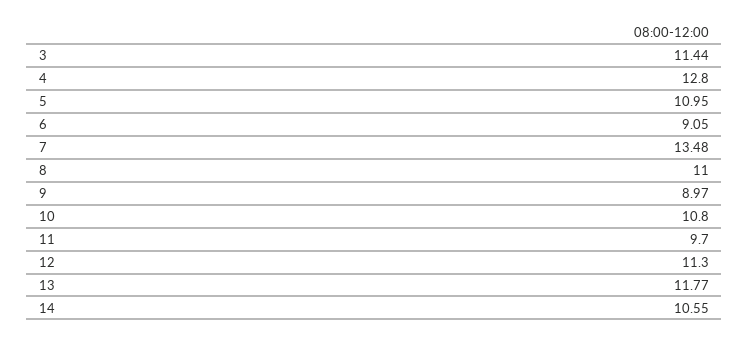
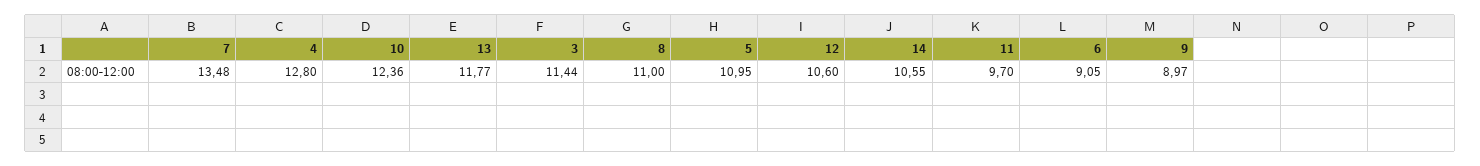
  {
    "3": 11.44,
    "4": 12.8,
    "5": 10.95,
    "6": 9.05,
    "7": 13.48,
    "8": 11,
    "9": 8.97,
-   "10": 10.8,
+   "10": 12.36,
    "11": 9.7,
-   "12": 11.3,
+   "12": 10.6,
    "13": 11.77,
    "14": 10.55
  }

